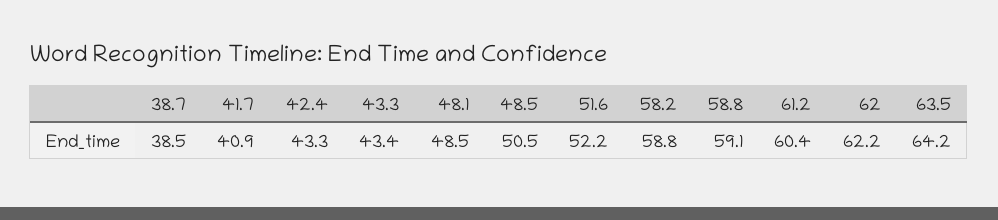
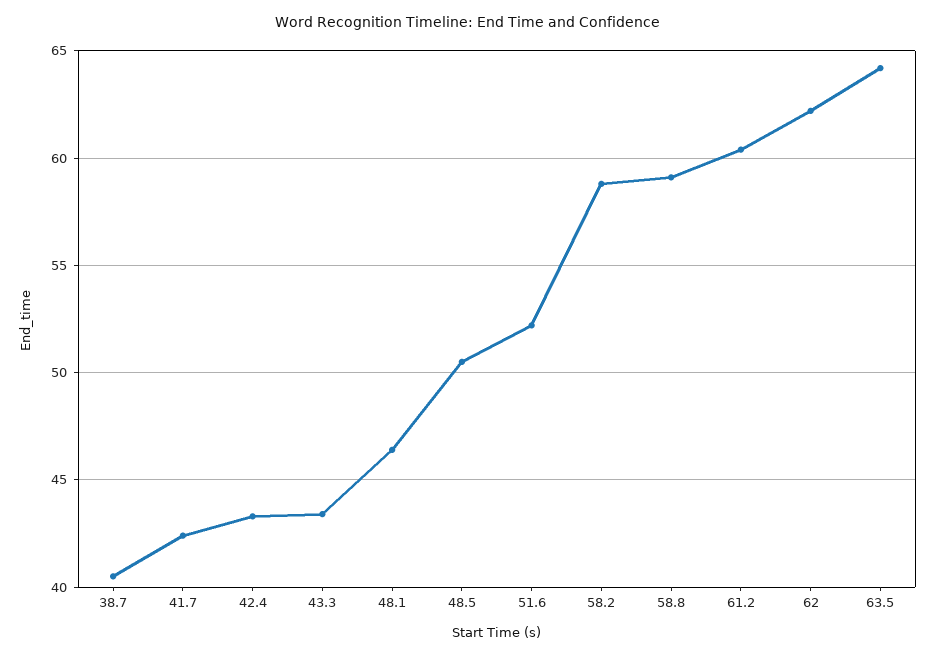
  {
-   "38.7": 38.5,
+   "38.7": 40.5,
-   "41.7": 40.9,
+   "41.7": 42.5,
    "42.4": 43.3,
    "43.3": 43.4,
-   "48.1": 48.5,
+   "48.1": 46.5,
    "48.5": 50.5,
    "51.6": 52.2,
    "58.2": 58.8,
    "58.8": 59.1,
    "61.2": 60.4,
    "62": 62.2,
    "63.5": 64.2
  }

